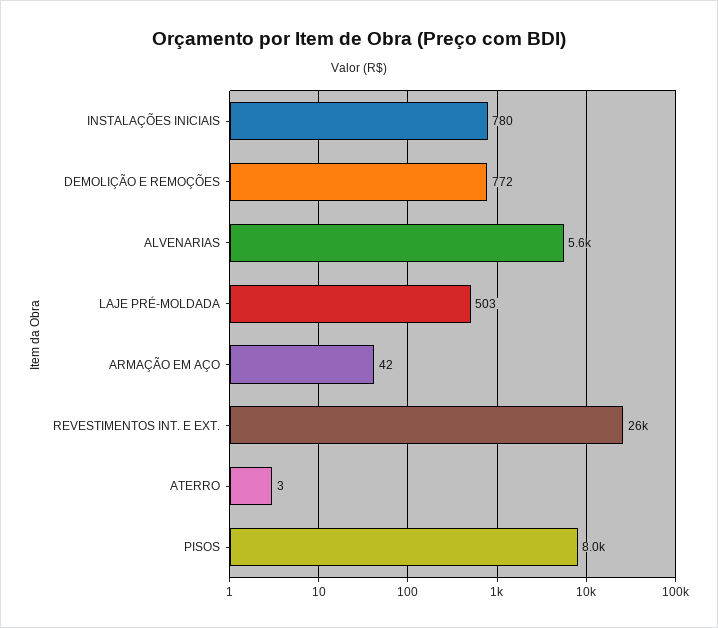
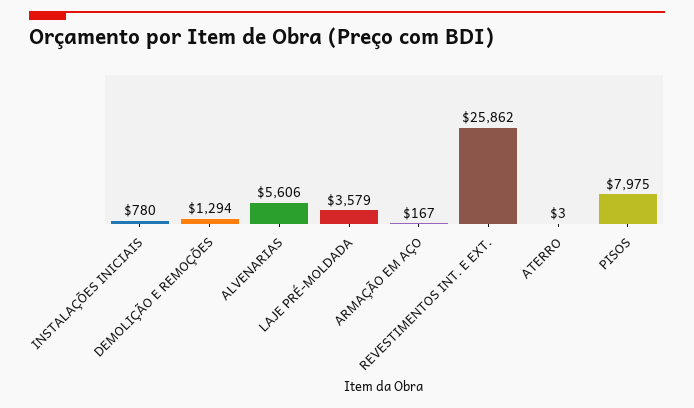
  {
    "INSTALAÇÕES INICIAIS": 780,
-   "DEMOLIÇÃO E REMOÇÕES": 772,
+   "DEMOLIÇÃO E REMOÇÕES": 1294,
    "ALVENARIAS": 5606,
-   "LAJE PRÉ-MOLDADA": 503,
+   "LAJE PRÉ-MOLDADA": 3579,
-   "ARMAÇÃO EM AÇO": 42,
+   "ARMAÇÃO EM AÇO": 167,
    "REVESTIMENTOS INT. E EXT.": 25862,
    "ATERRO": 3,
    "PISOS": 7975
  }

